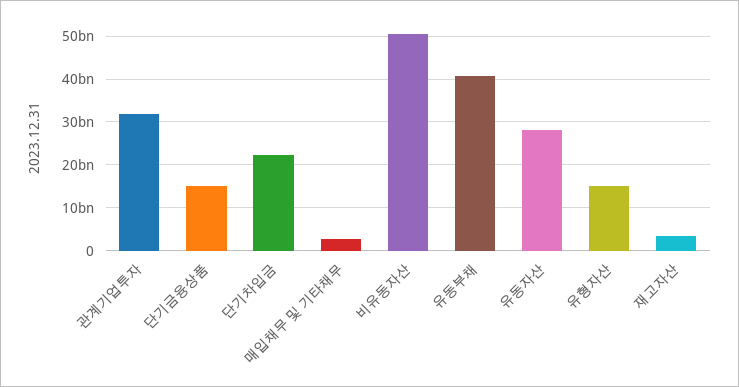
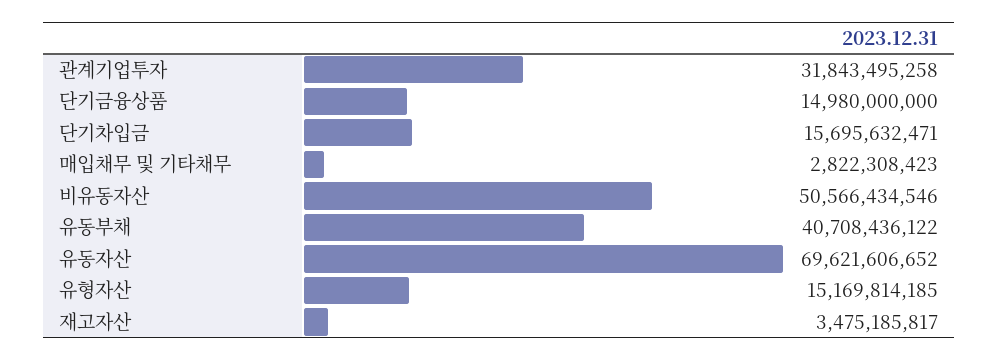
  {
    "관계기업투자": 31843495258,
    "단기금융상품": 14980000000,
-   "단기차입금": 22000000000,
+   "단기차입금": 15695632471,
    "매입채무 및 기타채무": 2822308423,
    "비유동자산": 50566434546,
    "유동부채": 40708436122,
-   "유동자산": 28000000000,
+   "유동자산": 69621606652,
    "유형자산": 15169814185,
    "재고자산": 3475185817
  }

